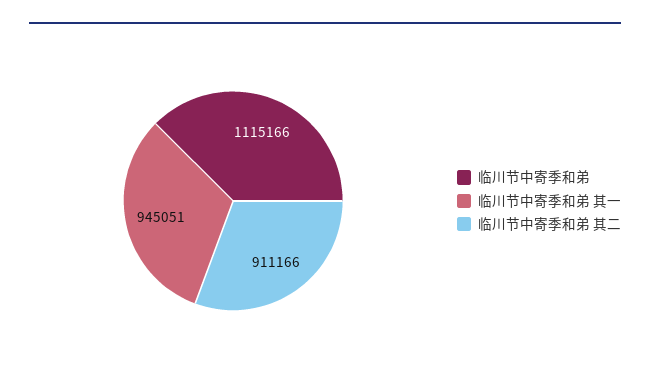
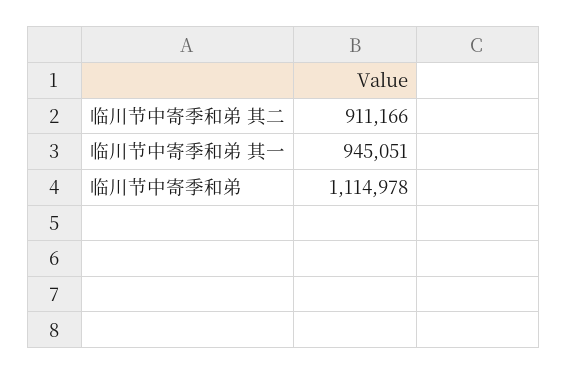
  {
-   "临川节中寄季和弟": 1115166,
+   "临川节中寄季和弟": 1114978,
    "临川节中寄季和弟 其一": 945051,
    "临川节中寄季和弟 其二": 911166
  }

